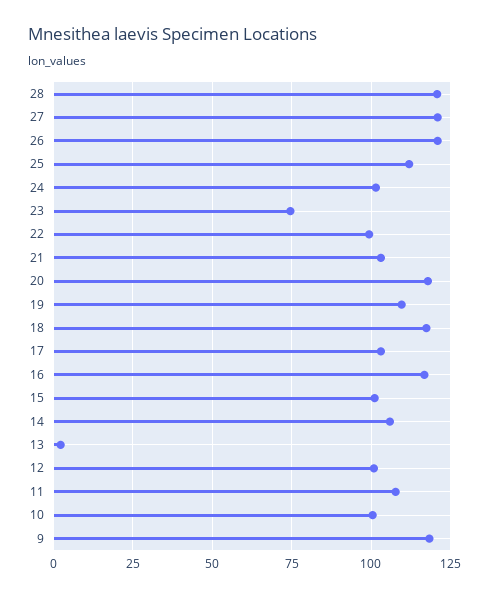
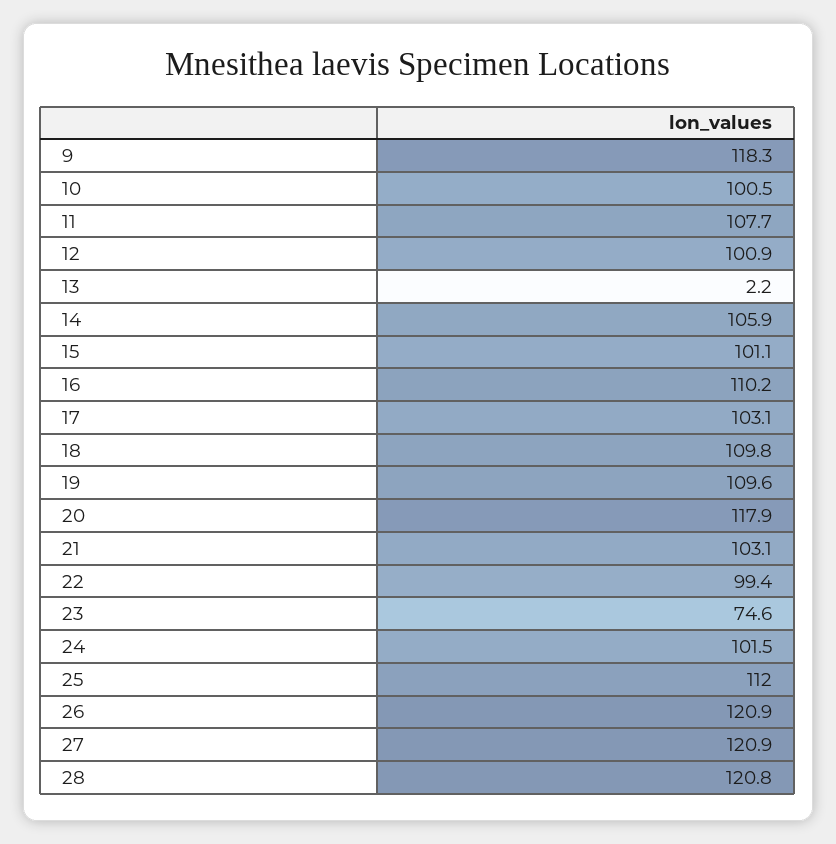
  {
    "28": 120.8,
    "27": 120.9,
    "26": 120.9,
    "25": 112,
    "24": 101.5,
    "23": 74.6,
    "22": 99.4,
    "21": 103.1,
    "20": 117.9,
    "19": 109.6,
-   "18": 117.5,
+   "18": 109.8,
    "17": 103.1,
-   "16": 117.5,
+   "16": 110.2,
    "15": 101.1,
    "14": 105.9,
    "13": 2.2,
    "12": 100.9,
    "11": 107.7,
    "10": 100.5,
    "9": 118.3
  }

